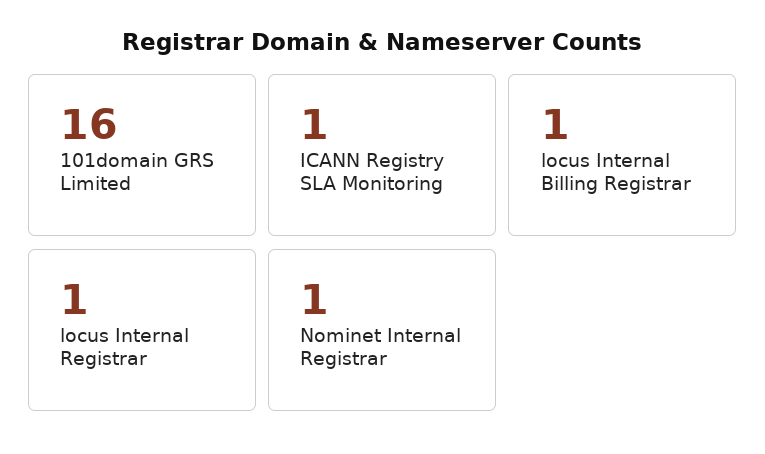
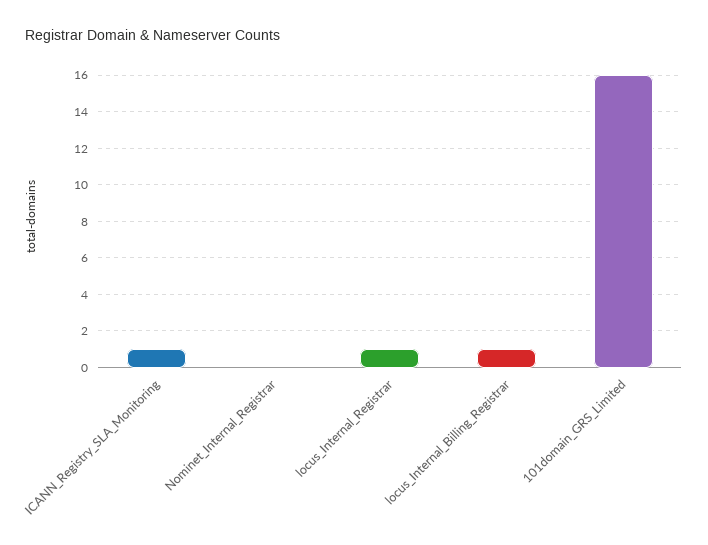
  {
    "101domain GRS Limited": 16,
    "ICANN Registry SLA Monitoring": 1,
    "locus Internal Billing Registrar": 1,
    "locus Internal Registrar": 1,
-   "Nominet Internal Registrar": 1
+   "Nominet Internal Registrar": 0
  }

